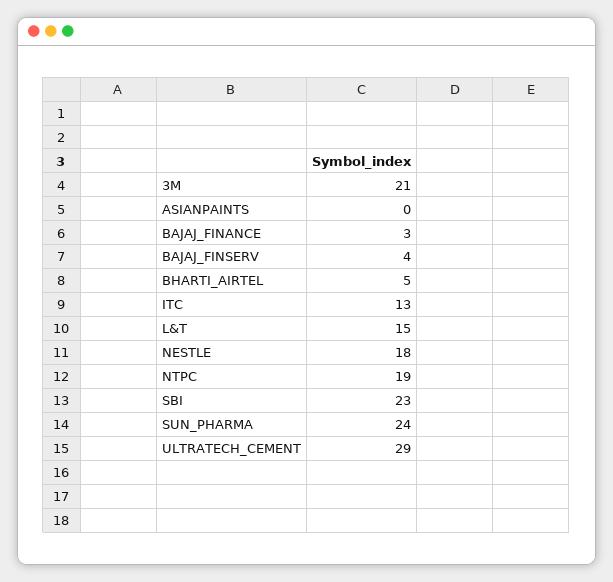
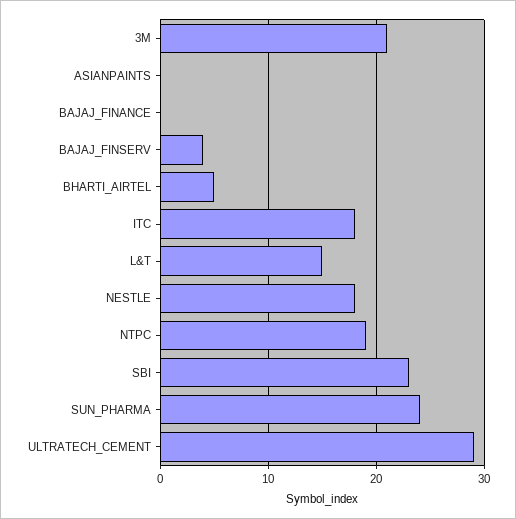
  {
    "3M": 21,
    "ASIANPAINTS": 0,
-   "BAJAJ_FINANCE": 3,
+   "BAJAJ_FINANCE": 0,
    "BAJAJ_FINSERV": 4,
    "BHARTI_AIRTEL": 5,
-   "ITC": 13,
+   "ITC": 18,
    "L&T": 15,
    "NESTLE": 18,
    "NTPC": 19,
    "SBI": 23,
    "SUN_PHARMA": 24,
    "ULTRATECH_CEMENT": 29
  }

